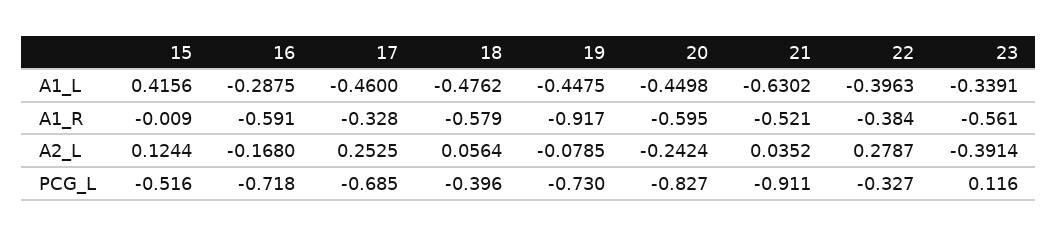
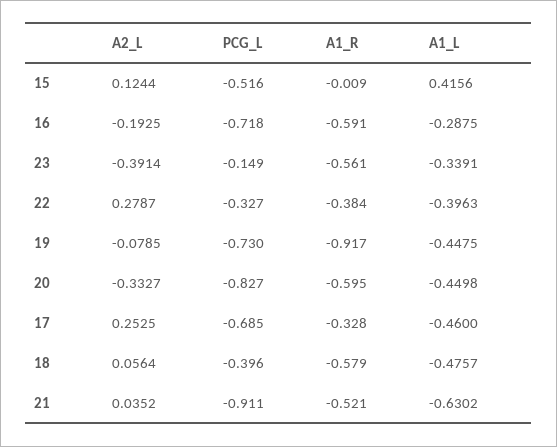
  {
    "15": {
      "A1_L": 0.4156,
      "A1_R": -0.009,
      "A2_L": 0.1244,
      "PCG_L": -0.516
    },
    "16": {
      "A1_L": -0.2875,
      "A1_R": -0.591,
-     "A2_L": -0.168,
+     "A2_L": -0.1925,
      "PCG_L": -0.718
    },
    "17": {
      "A1_L": -0.46,
      "A1_R": -0.328,
      "A2_L": 0.2525,
      "PCG_L": -0.685
    },
    "18": {
-     "A1_L": -0.4762,
+     "A1_L": -0.4757,
      "A1_R": -0.579,
      "A2_L": 0.0564,
      "PCG_L": -0.396
    },
    "19": {
      "A1_L": -0.4475,
      "A1_R": -0.917,
      "A2_L": -0.0785,
      "PCG_L": -0.73
    },
    "20": {
      "A1_L": -0.4498,
      "A1_R": -0.595,
-     "A2_L": -0.2424,
+     "A2_L": -0.3327,
      "PCG_L": -0.827
    },
    "21": {
      "A1_L": -0.6302,
      "A1_R": -0.521,
      "A2_L": 0.0352,
      "PCG_L": -0.911
    },
    "22": {
      "A1_L": -0.3963,
      "A1_R": -0.384,
      "A2_L": 0.2787,
      "PCG_L": -0.327
    },
    "23": {
      "A1_L": -0.3391,
      "A1_R": -0.561,
      "A2_L": -0.3914,
-     "PCG_L": 0.116
+     "PCG_L": -0.149
    }
  }

